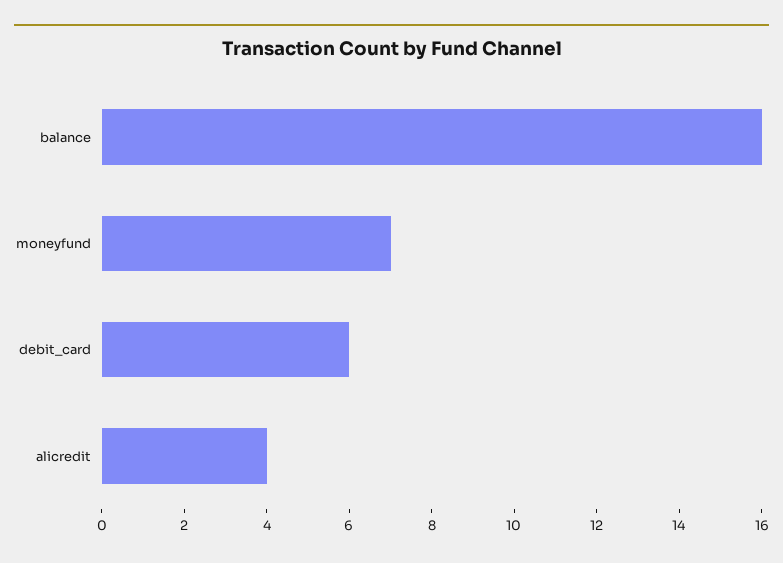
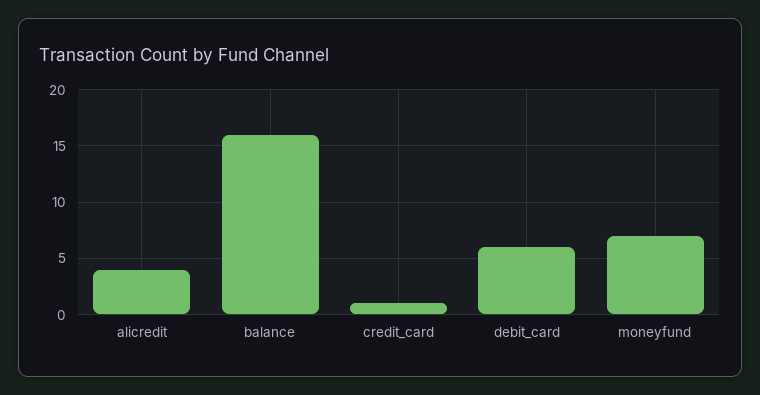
  {
    "balance": 16,
    "moneyfund": 7,
    "debit_card": 6,
-   "alicredit": 4
+   "alicredit": 4,
+   "credit_card": 1
  }

